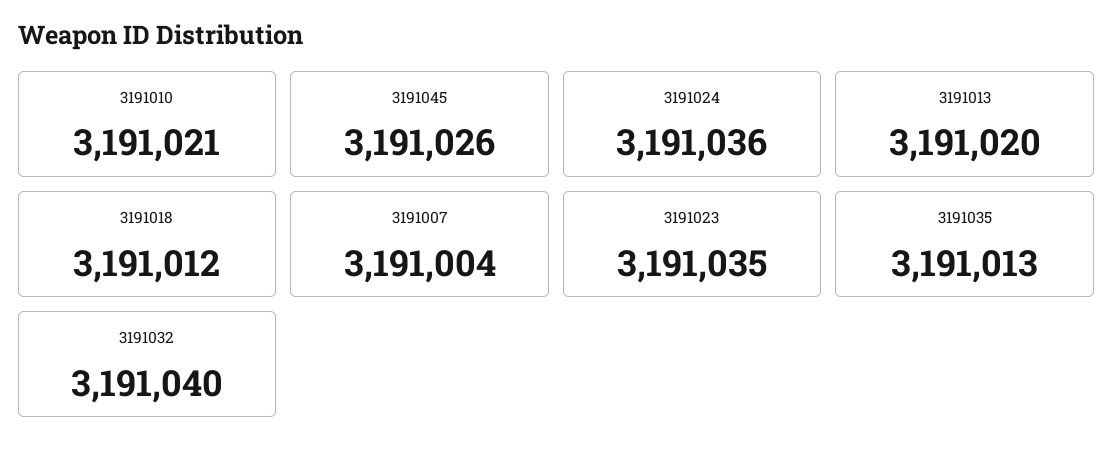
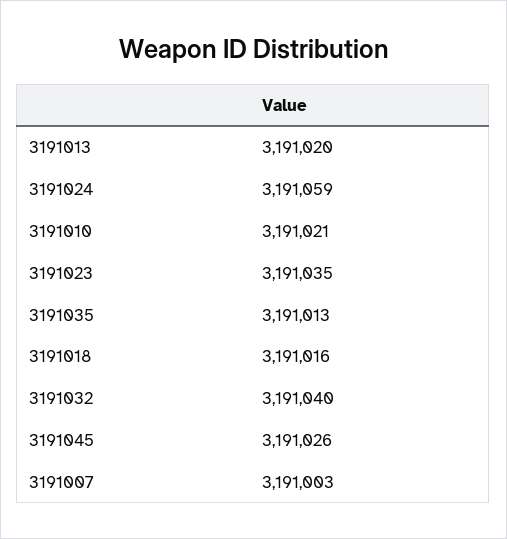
  {
    "3191010": 3191021,
    "3191045": 3191026,
-   "3191024": 3191036,
+   "3191024": 3191059,
    "3191013": 3191020,
-   "3191018": 3191012,
+   "3191018": 3191016,
-   "3191007": 3191004,
+   "3191007": 3191003,
    "3191023": 3191035,
    "3191035": 3191013,
    "3191032": 3191040
  }

